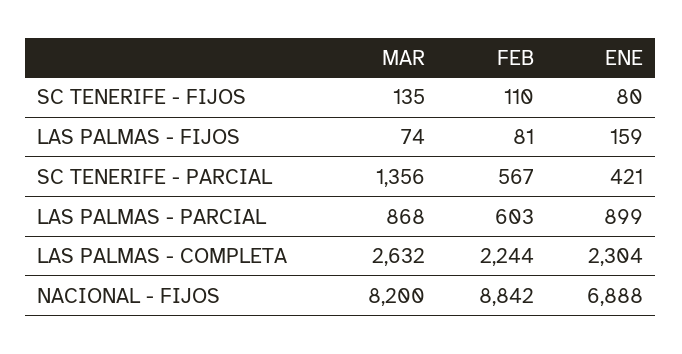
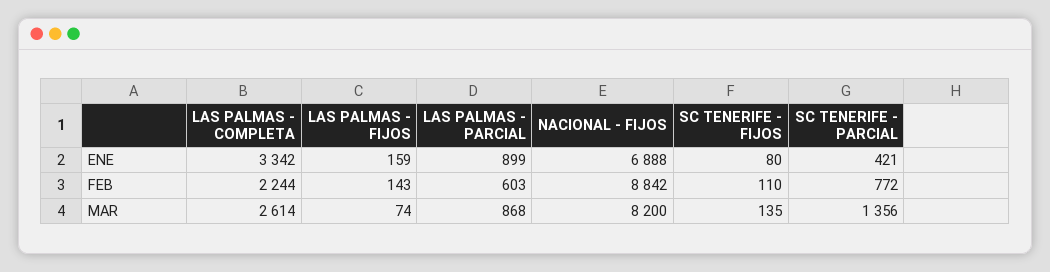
  {
    "MAR": {
      "SC TENERIFE - FIJOS": 135,
      "LAS PALMAS - FIJOS": 74,
      "SC TENERIFE - PARCIAL": 1356,
      "LAS PALMAS - PARCIAL": 868,
-     "LAS PALMAS - COMPLETA": 2632,
+     "LAS PALMAS - COMPLETA": 2614,
      "NACIONAL - FIJOS": 8200
    },
    "FEB": {
      "SC TENERIFE - FIJOS": 110,
-     "LAS PALMAS - FIJOS": 81,
+     "LAS PALMAS - FIJOS": 143,
-     "SC TENERIFE - PARCIAL": 567,
+     "SC TENERIFE - PARCIAL": 772,
      "LAS PALMAS - PARCIAL": 603,
      "LAS PALMAS - COMPLETA": 2244,
      "NACIONAL - FIJOS": 8842
    },
    "ENE": {
      "SC TENERIFE - FIJOS": 80,
      "LAS PALMAS - FIJOS": 159,
      "SC TENERIFE - PARCIAL": 421,
      "LAS PALMAS - PARCIAL": 899,
-     "LAS PALMAS - COMPLETA": 2304,
+     "LAS PALMAS - COMPLETA": 3342,
      "NACIONAL - FIJOS": 6888
    }
  }

